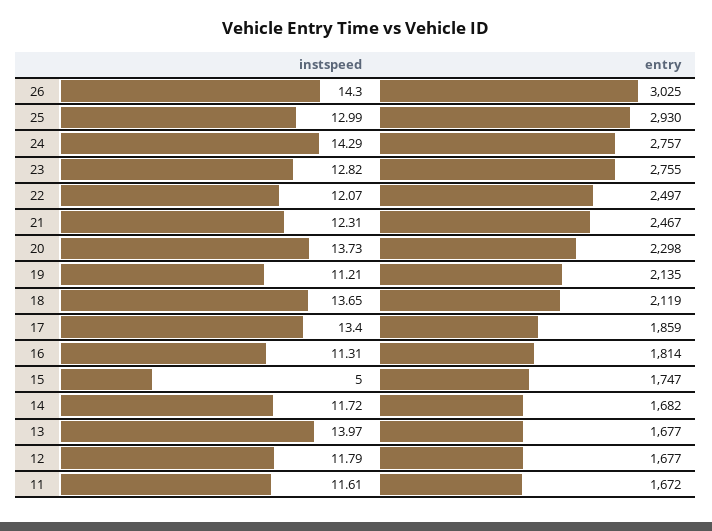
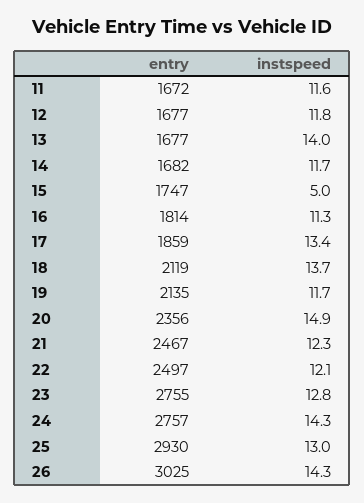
  {
    "instspeed": {
      "26": 14.3,
      "25": 12.99,
      "24": 14.29,
      "23": 12.82,
      "22": 12.07,
      "21": 12.31,
-     "20": 13.73,
+     "20": 14.9,
-     "19": 11.21,
+     "19": 11.7,
      "18": 13.65,
      "17": 13.4,
      "16": 11.31,
      "15": 5,
      "14": 11.72,
      "13": 13.97,
      "12": 11.79,
      "11": 11.61
    },
    "entry": {
      "26": 3025,
      "25": 2930,
      "24": 2757,
      "23": 2755,
      "22": 2497,
      "21": 2467,
-     "20": 2298,
+     "20": 2356,
      "19": 2135,
      "18": 2119,
      "17": 1859,
      "16": 1814,
      "15": 1747,
      "14": 1682,
      "13": 1677,
      "12": 1677,
      "11": 1672
    }
  }

